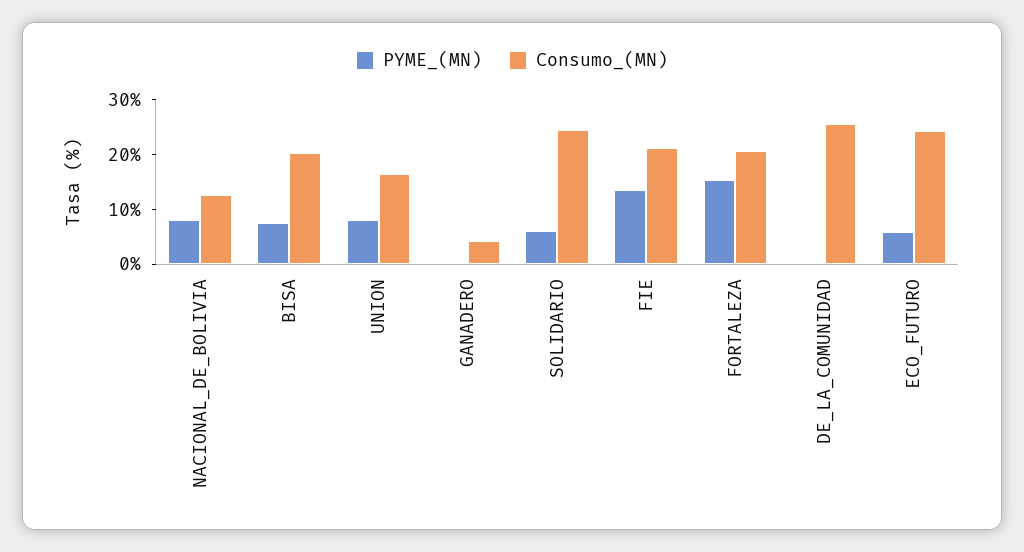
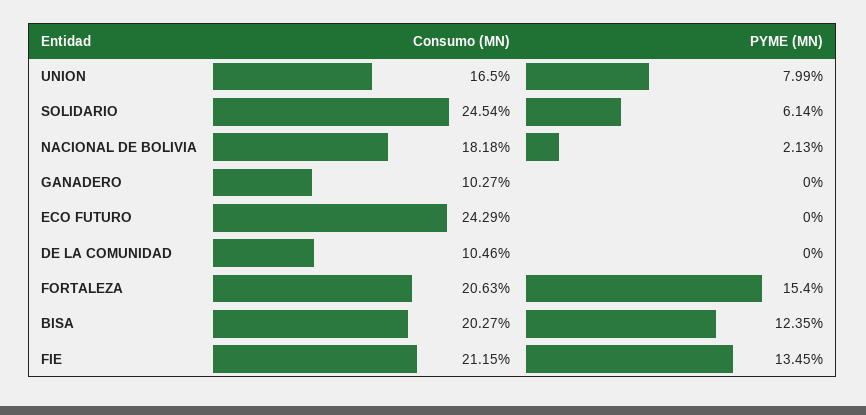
  {
    "PYME_(MN)": {
-     "NACIONAL_DE_BOLIVIA": 8,
+     "NACIONAL_DE_BOLIVIA": 2.13,
-     "BISA": 8,
+     "BISA": 12.35,
      "UNION": 7.99,
      "GANADERO": 0,
      "SOLIDARIO": 6.14,
      "FIE": 13.45,
      "FORTALEZA": 15.4,
      "DE_LA_COMUNIDAD": 0,
-     "ECO_FUTURO": 6
+     "ECO_FUTURO": 0
    },
    "Consumo_(MN)": {
-     "NACIONAL_DE_BOLIVIA": 12,
+     "NACIONAL_DE_BOLIVIA": 18.18,
      "BISA": 20.27,
      "UNION": 16.5,
-     "GANADERO": 4,
+     "GANADERO": 10.27,
      "SOLIDARIO": 24.54,
      "FIE": 21.15,
      "FORTALEZA": 20.63,
-     "DE_LA_COMUNIDAD": 26,
+     "DE_LA_COMUNIDAD": 10.46,
      "ECO_FUTURO": 24.29
    }
  }

